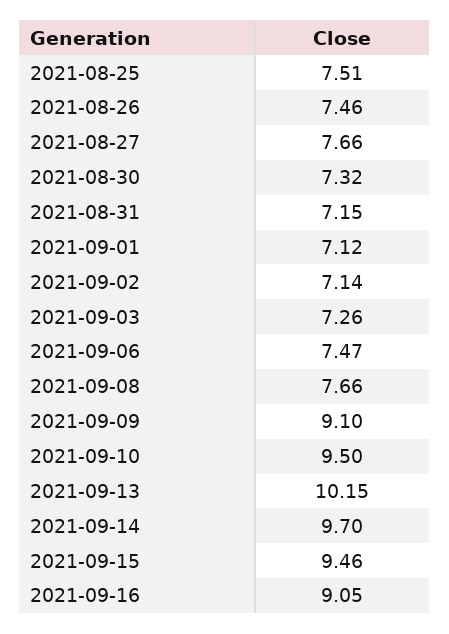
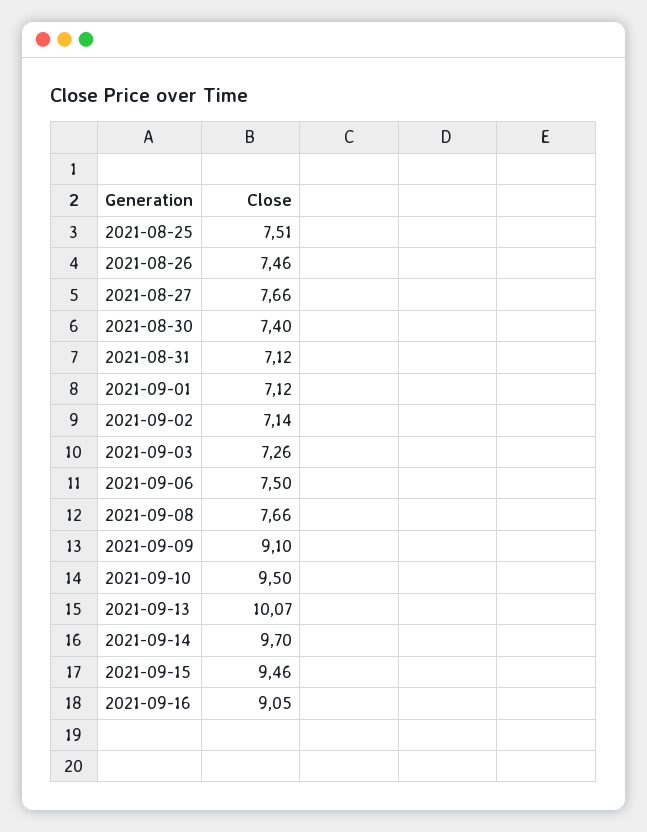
  {
    "2021-08-25": 7.51,
    "2021-08-26": 7.46,
    "2021-08-27": 7.66,
-   "2021-08-30": 7.32,
+   "2021-08-30": 7.4,
-   "2021-08-31": 7.15,
+   "2021-08-31": 7.12,
    "2021-09-01": 7.12,
    "2021-09-02": 7.14,
    "2021-09-03": 7.26,
-   "2021-09-06": 7.47,
+   "2021-09-06": 7.5,
    "2021-09-08": 7.66,
    "2021-09-09": 9.1,
    "2021-09-10": 9.5,
-   "2021-09-13": 10.15,
+   "2021-09-13": 10.07,
    "2021-09-14": 9.7,
    "2021-09-15": 9.46,
    "2021-09-16": 9.05
  }

